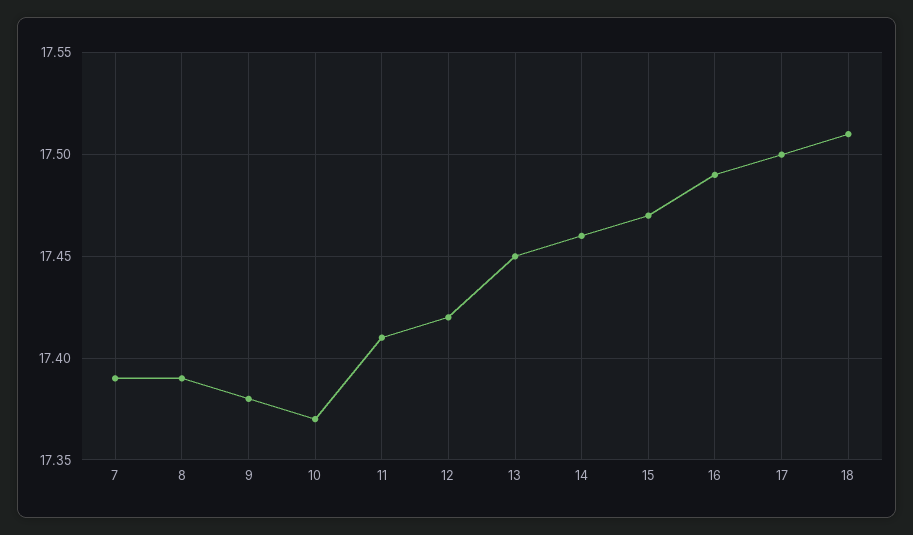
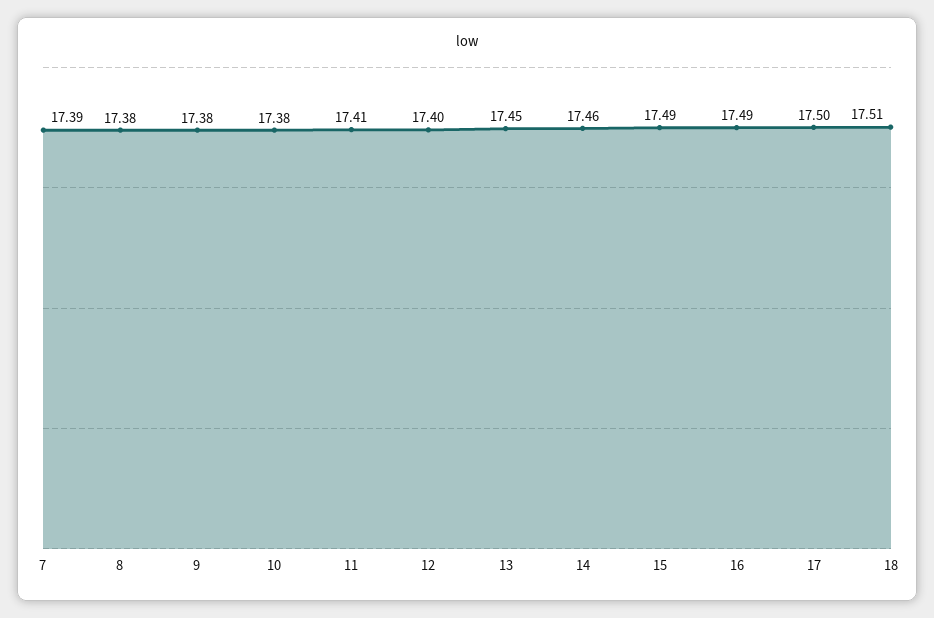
  {
    "7": 17.39,
-   "8": 17.39,
+   "8": 17.38,
    "9": 17.38,
-   "10": 17.37,
+   "10": 17.38,
    "11": 17.41,
-   "12": 17.42,
+   "12": 17.4,
    "13": 17.45,
    "14": 17.46,
-   "15": 17.47,
+   "15": 17.49,
    "16": 17.49,
    "17": 17.5,
    "18": 17.51
  }

